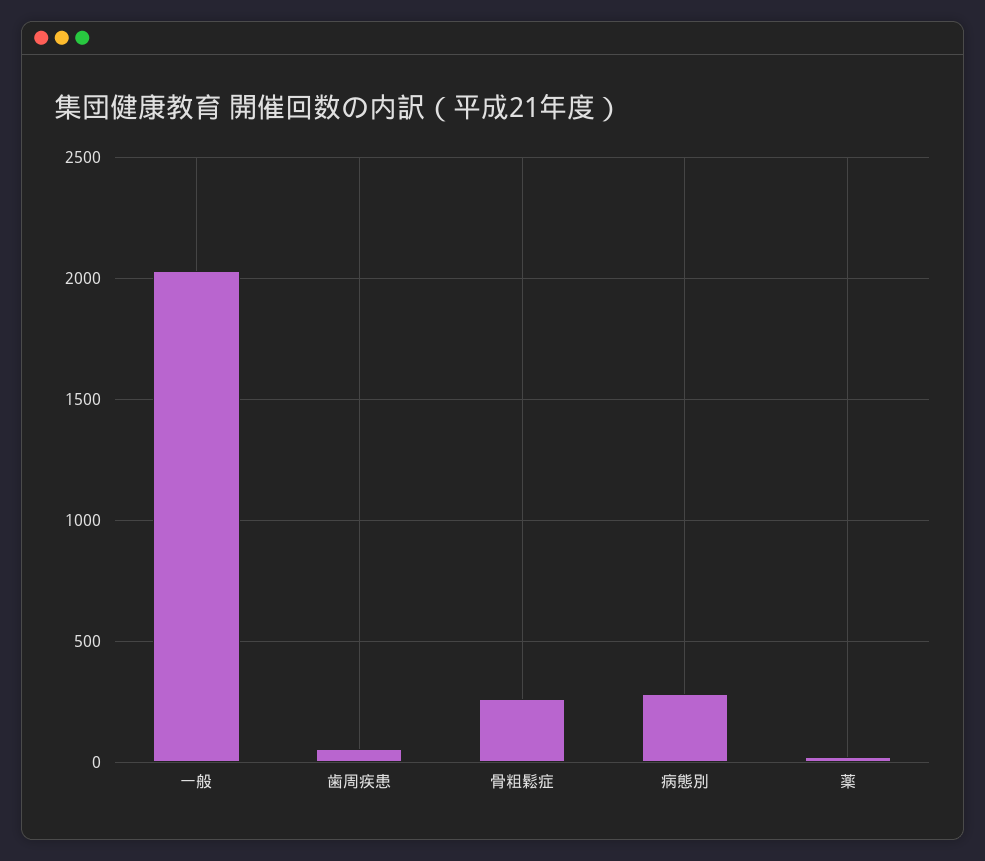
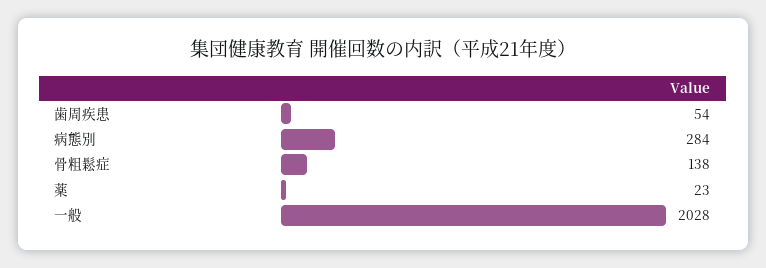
  {
    "一般": 2028,
    "歯周疾患": 54,
-   "骨粗鬆症": 250,
+   "骨粗鬆症": 138,
    "病態別": 284,
    "薬": 23
  }

